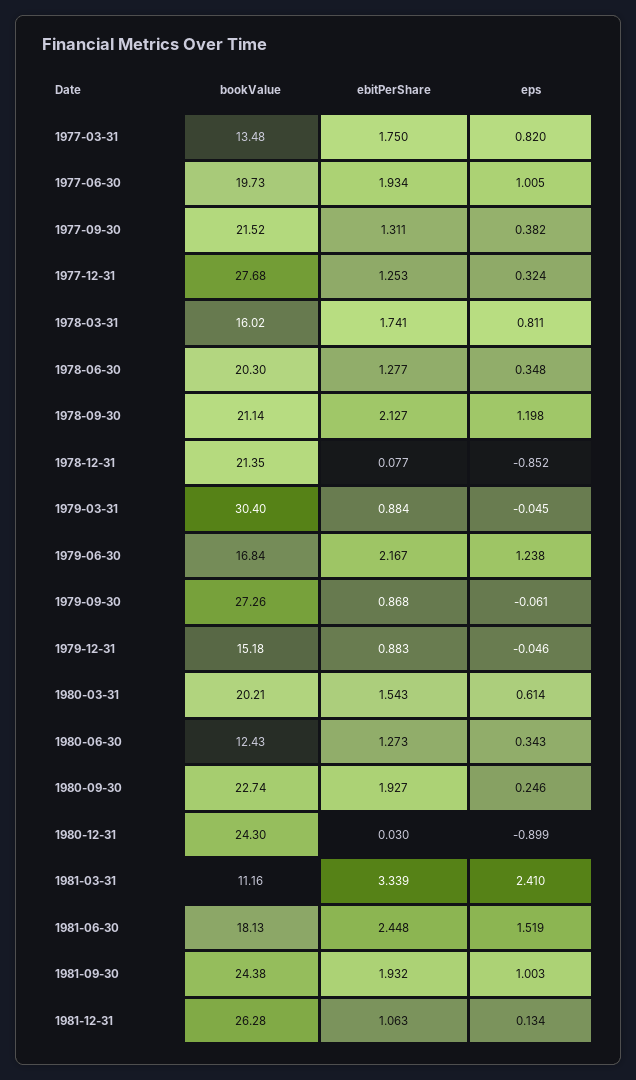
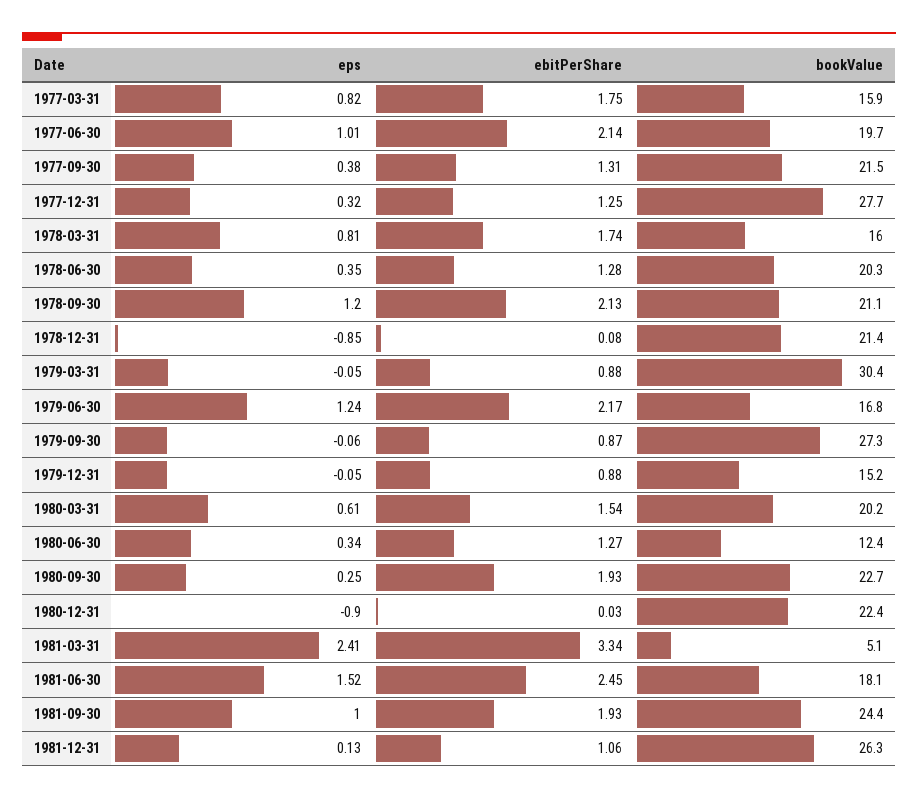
  {
    "bookValue": {
-     "1977-03-31": 13.48,
+     "1977-03-31": 15.9,
      "1977-06-30": 19.73,
      "1977-09-30": 21.52,
      "1977-12-31": 27.68,
      "1978-03-31": 16.02,
      "1978-06-30": 20.3,
      "1978-09-30": 21.14,
      "1978-12-31": 21.35,
      "1979-03-31": 30.4,
      "1979-06-30": 16.84,
      "1979-09-30": 27.26,
      "1979-12-31": 15.18,
      "1980-03-31": 20.21,
      "1980-06-30": 12.43,
      "1980-09-30": 22.74,
-     "1980-12-31": 24.3,
+     "1980-12-31": 22.4,
-     "1981-03-31": 11.16,
+     "1981-03-31": 5.1,
      "1981-06-30": 18.13,
      "1981-09-30": 24.38,
      "1981-12-31": 26.28
    },
    "ebitPerShare": {
      "1977-03-31": 1.75,
-     "1977-06-30": 1.934,
+     "1977-06-30": 2.14,
      "1977-09-30": 1.311,
      "1977-12-31": 1.253,
      "1978-03-31": 1.741,
      "1978-06-30": 1.277,
      "1978-09-30": 2.127,
      "1978-12-31": 0.077,
      "1979-03-31": 0.884,
      "1979-06-30": 2.167,
      "1979-09-30": 0.868,
      "1979-12-31": 0.883,
      "1980-03-31": 1.543,
      "1980-06-30": 1.273,
      "1980-09-30": 1.927,
      "1980-12-31": 0.03,
      "1981-03-31": 3.339,
      "1981-06-30": 2.448,
      "1981-09-30": 1.932,
      "1981-12-31": 1.063
    },
    "eps": {
      "1977-03-31": 0.82,
      "1977-06-30": 1.005,
      "1977-09-30": 0.382,
      "1977-12-31": 0.324,
      "1978-03-31": 0.811,
      "1978-06-30": 0.348,
      "1978-09-30": 1.198,
      "1978-12-31": -0.852,
      "1979-03-31": -0.045,
      "1979-06-30": 1.238,
      "1979-09-30": -0.061,
      "1979-12-31": -0.046,
      "1980-03-31": 0.614,
      "1980-06-30": 0.343,
      "1980-09-30": 0.246,
      "1980-12-31": -0.899,
      "1981-03-31": 2.41,
      "1981-06-30": 1.519,
      "1981-09-30": 1.003,
      "1981-12-31": 0.134
    }
  }

